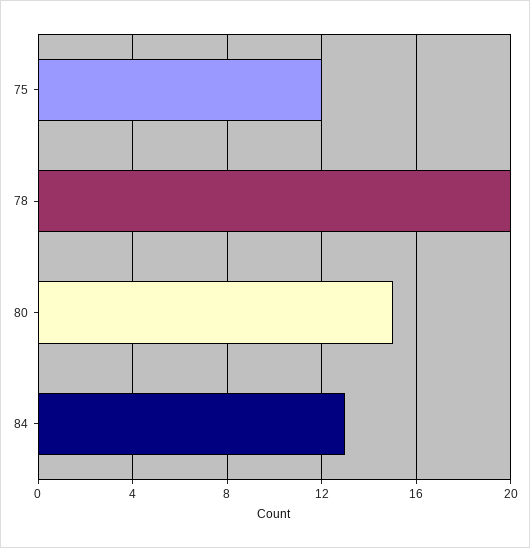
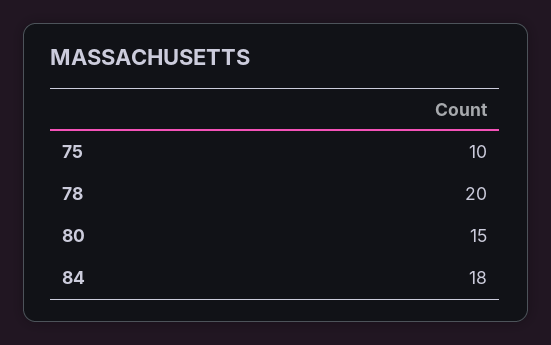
  {
-   "75": 12,
+   "75": 10,
    "78": 20,
    "80": 15,
-   "84": 13
+   "84": 18
  }

